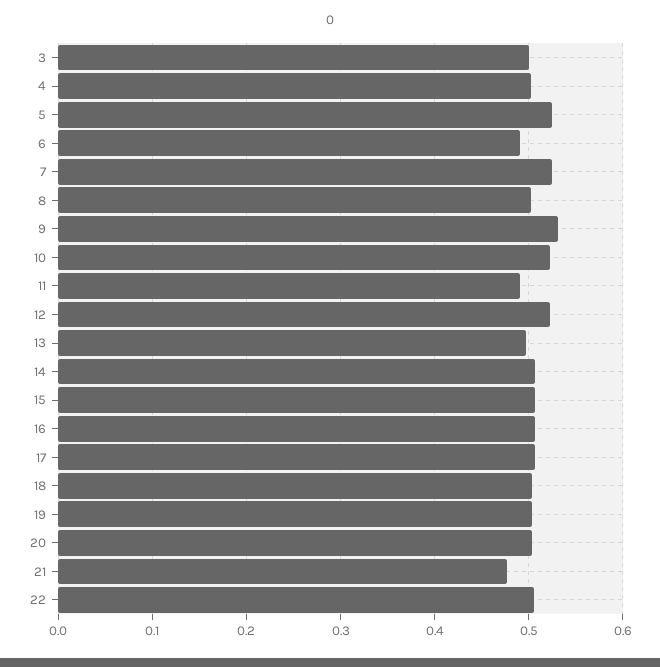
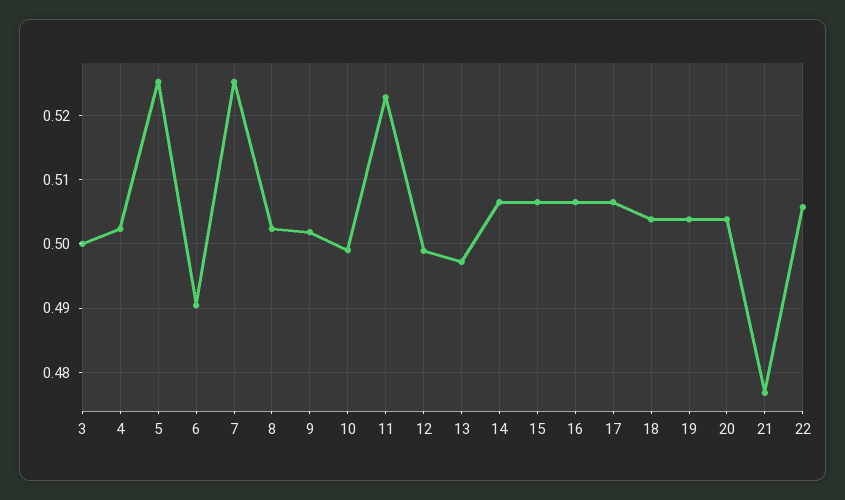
  {
    "3": 0.5,
    "4": 0.502,
    "5": 0.525,
    "6": 0.49,
    "7": 0.525,
    "8": 0.502,
-   "9": 0.53,
+   "9": 0.502,
-   "10": 0.52,
+   "10": 0.499,
-   "11": 0.49,
+   "11": 0.523,
-   "12": 0.52,
+   "12": 0.499,
    "13": 0.497,
    "14": 0.507,
    "15": 0.507,
    "16": 0.507,
    "17": 0.507,
    "18": 0.504,
    "19": 0.504,
    "20": 0.504,
    "21": 0.477,
    "22": 0.506
  }

